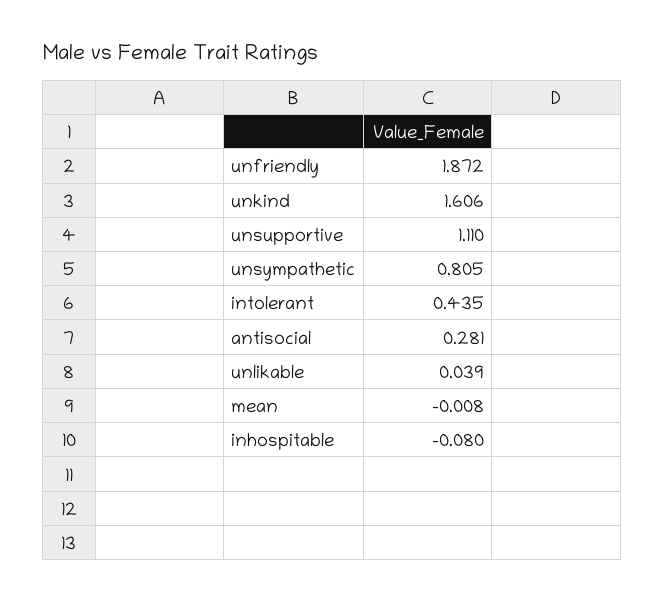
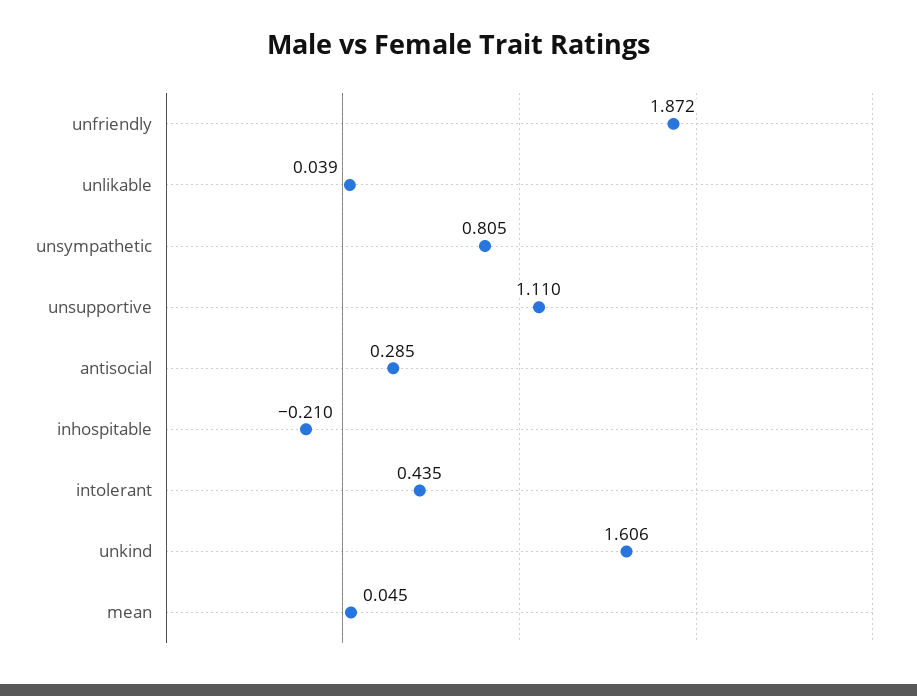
  {
    "unfriendly": 1.872,
    "unkind": 1.606,
    "unsupportive": 1.11,
    "unsympathetic": 0.805,
    "intolerant": 0.435,
-   "antisocial": 0.281,
+   "antisocial": 0.285,
    "unlikable": 0.039,
-   "mean": -0.008,
+   "mean": 0.045,
-   "inhospitable": -0.08
+   "inhospitable": -0.21
  }

